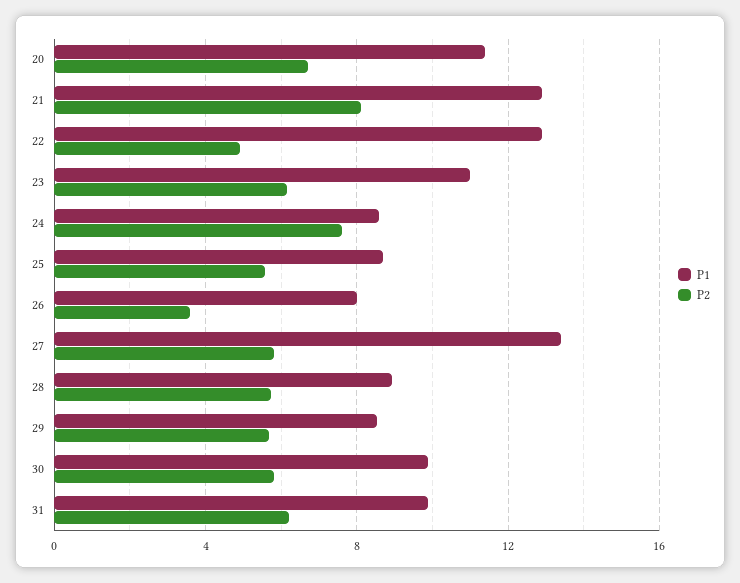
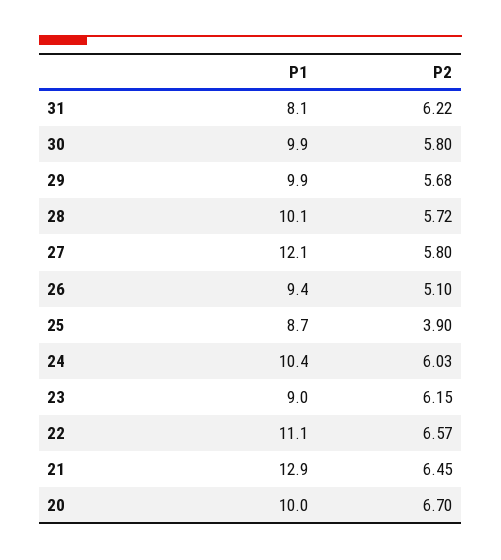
  {
    "P1": {
-     "20": 11.5,
+     "20": 10,
      "21": 12.9,
-     "22": 13,
+     "22": 11.1,
-     "23": 11,
+     "23": 9,
-     "24": 8.5,
+     "24": 10.4,
      "25": 8.7,
-     "26": 8,
+     "26": 9.4,
-     "27": 13.5,
+     "27": 12.1,
-     "28": 9,
+     "28": 10.1,
-     "29": 8.5,
+     "29": 9.9,
      "30": 9.9,
-     "31": 10
+     "31": 8.1
    },
    "P2": {
      "20": 6.7,
-     "21": 8,
+     "21": 6.45,
-     "22": 5,
+     "22": 6.57,
      "23": 6.15,
-     "24": 7.5,
+     "24": 6.03,
-     "25": 5.5,
+     "25": 3.9,
-     "26": 3.5,
+     "26": 5.1,
      "27": 5.8,
      "28": 5.72,
      "29": 5.68,
      "30": 5.8,
      "31": 6.22
    }
  }

